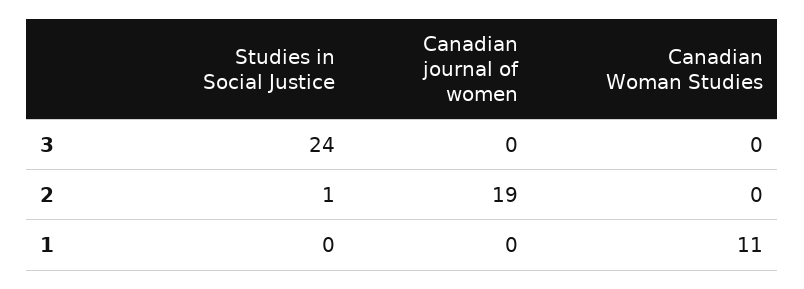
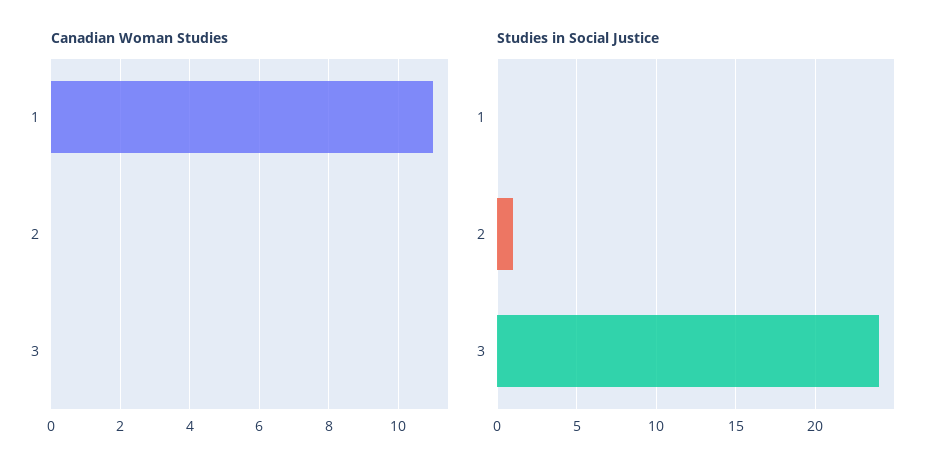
  {
    "Studies in Social Justice": {
      "3": 24,
      "2": 1,
      "1": 0
    },
-   "Canadian journal of women": {
-     "3": 0,
-     "2": 19,
-     "1": 0
-   },
    "Canadian Woman Studies": {
      "3": 0,
      "2": 0,
      "1": 11
    }
  }

